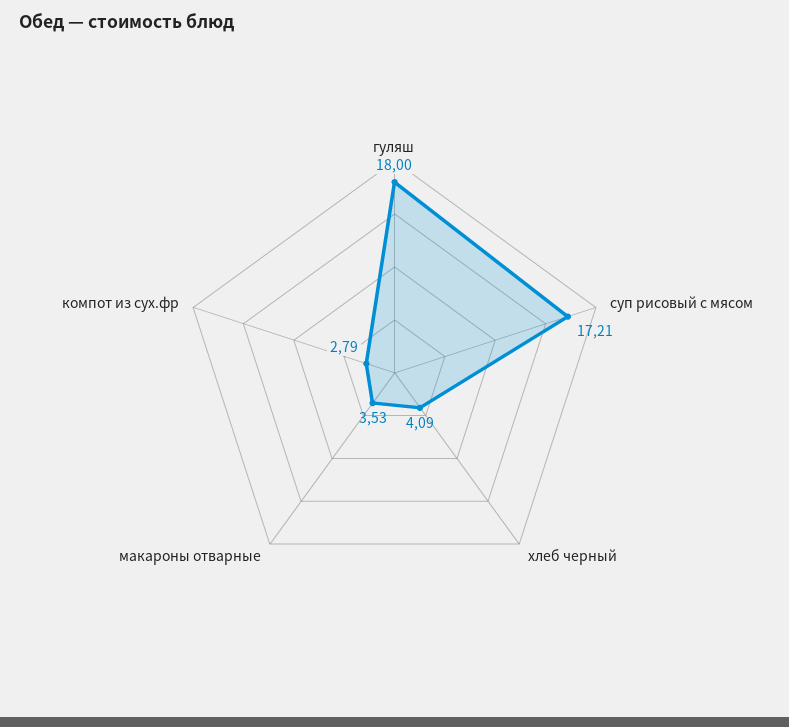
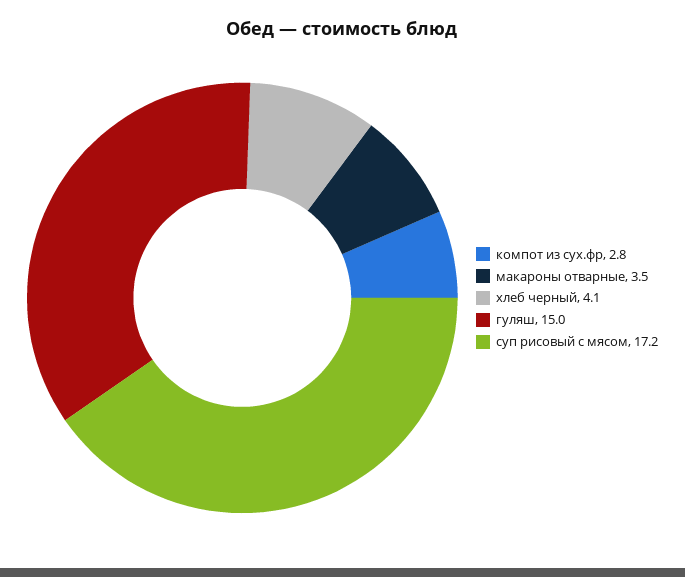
  {
-   "гуляш": 18,
+   "гуляш": 15,
    "суп рисовый с мясом": 17.21,
    "хлеб черный": 4.09,
    "макароны отварные": 3.53,
    "компот из сух.фр": 2.79
  }

